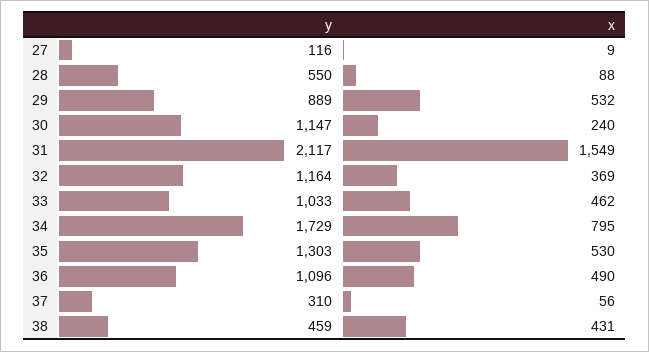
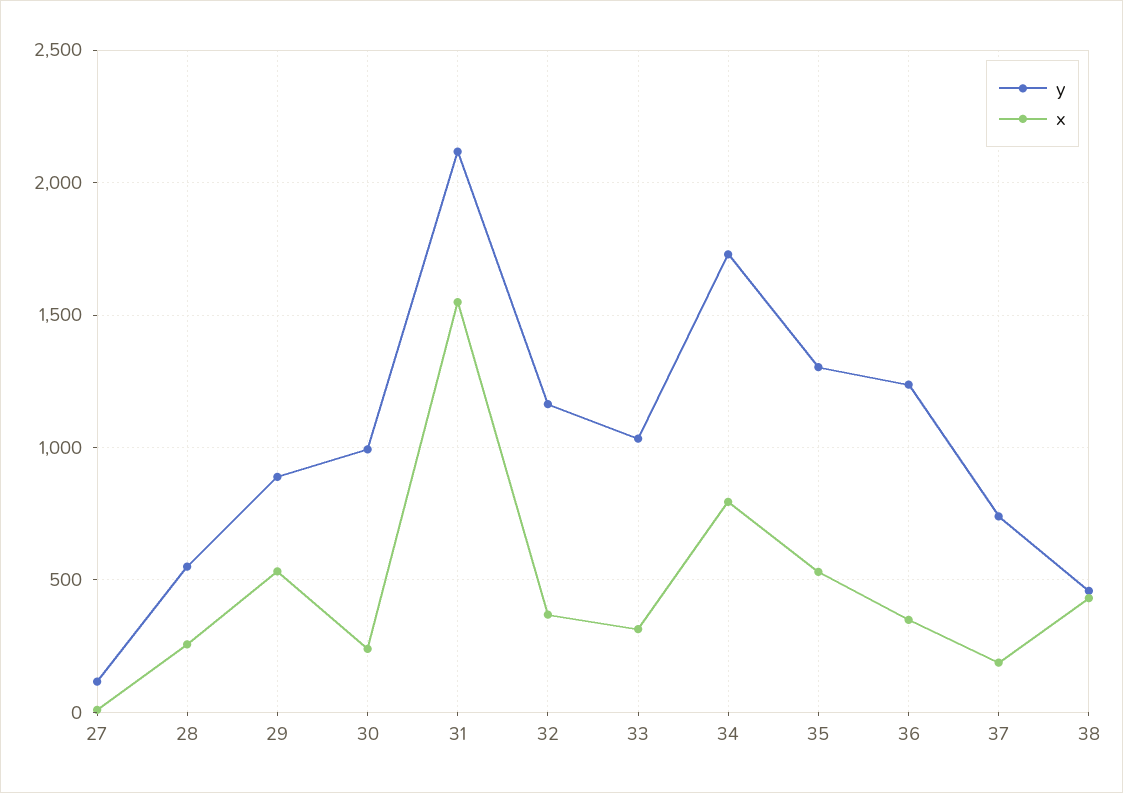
  {
    "y": {
      "27": 116,
      "28": 550,
      "29": 889,
-     "30": 1147,
+     "30": 1000,
      "31": 2117,
      "32": 1164,
      "33": 1033,
      "34": 1729,
      "35": 1303,
-     "36": 1096,
+     "36": 1250,
-     "37": 310,
+     "37": 750,
      "38": 459
    },
    "x": {
      "27": 9,
-     "28": 88,
+     "28": 250,
      "29": 532,
      "30": 240,
      "31": 1549,
      "32": 369,
-     "33": 462,
+     "33": 300,
      "34": 795,
      "35": 530,
-     "36": 490,
+     "36": 350,
-     "37": 56,
+     "37": 200,
      "38": 431
    }
  }

